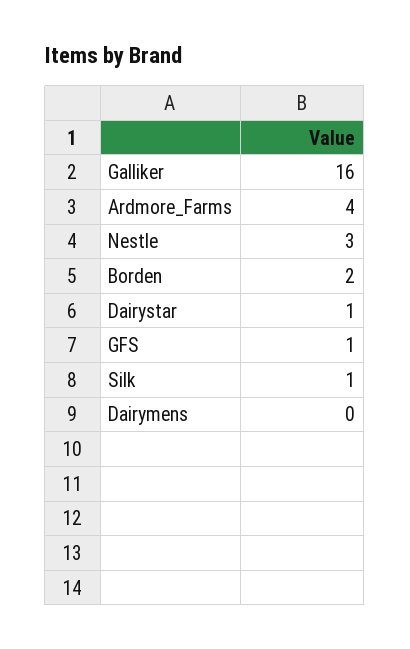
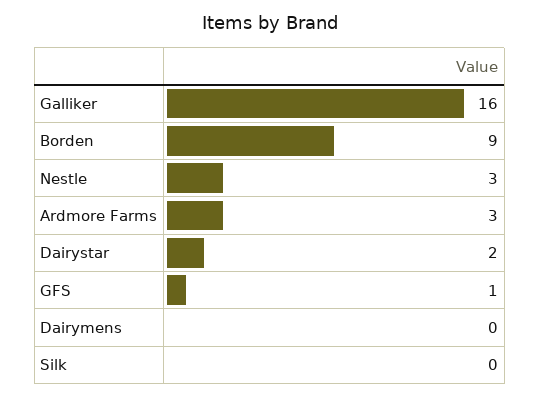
  {
    "Galliker": 16,
-   "Ardmore_Farms": 4,
+   "Ardmore_Farms": 3,
    "Nestle": 3,
-   "Borden": 2,
+   "Borden": 9,
-   "Dairystar": 1,
+   "Dairystar": 2,
    "GFS": 1,
-   "Silk": 1,
+   "Silk": 0,
    "Dairymens": 0
  }

